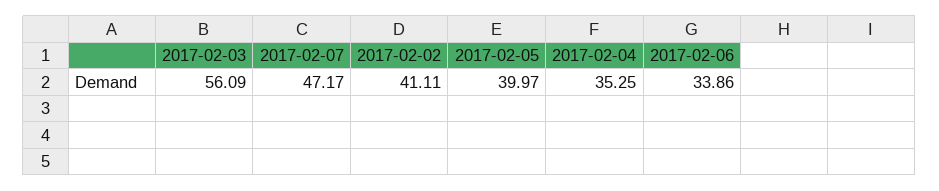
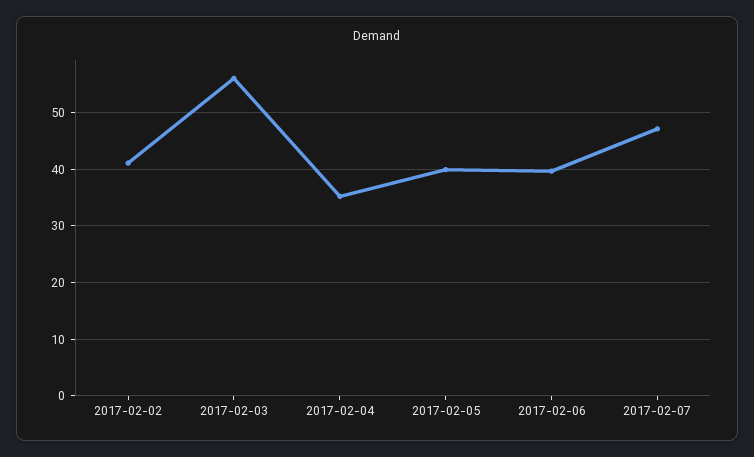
  {
    "2017-02-03": 56.09,
    "2017-02-07": 47.17,
    "2017-02-02": 41.11,
    "2017-02-05": 39.97,
    "2017-02-04": 35.25,
-   "2017-02-06": 33.86
+   "2017-02-06": 40
  }

